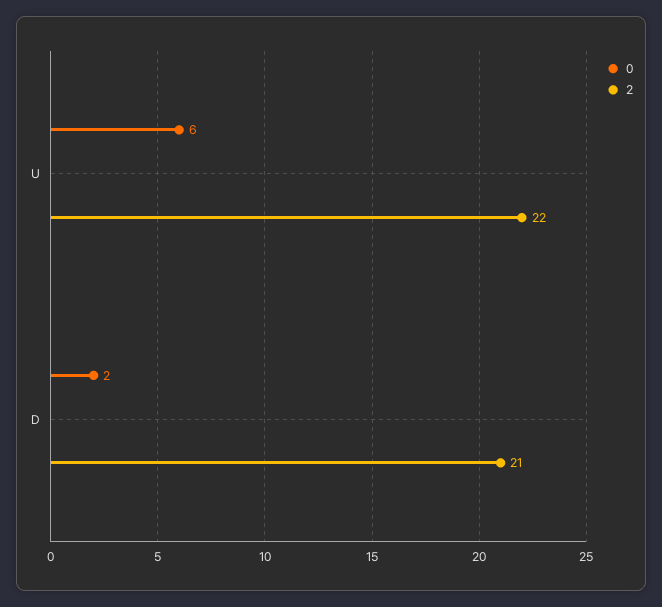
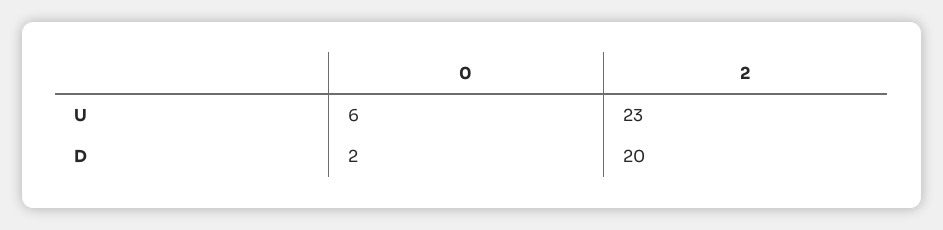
  {
    "0": {
      "U": 6,
      "D": 2
    },
    "2": {
-     "U": 22,
+     "U": 23,
-     "D": 21
+     "D": 20
    }
  }

